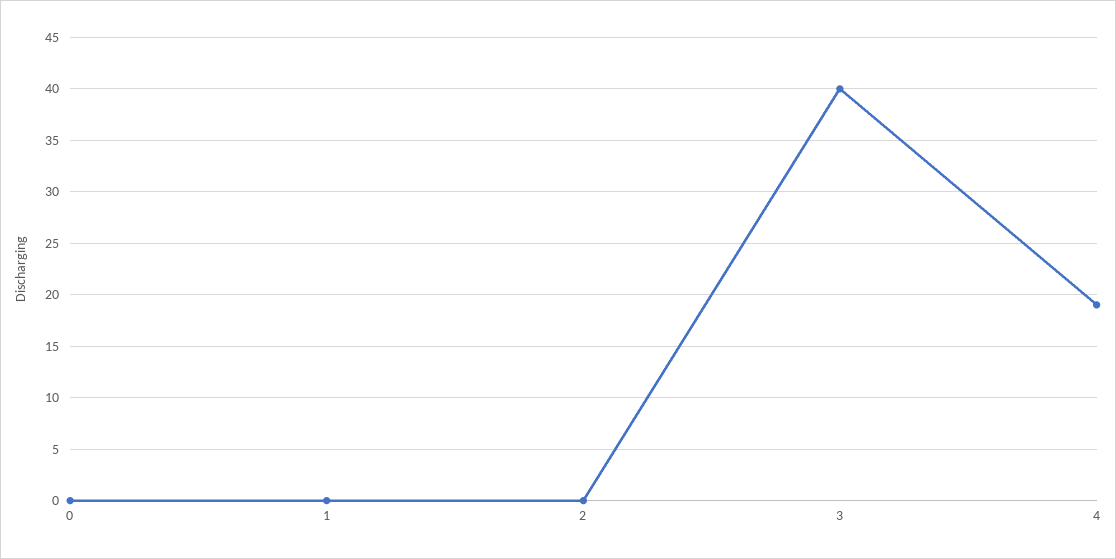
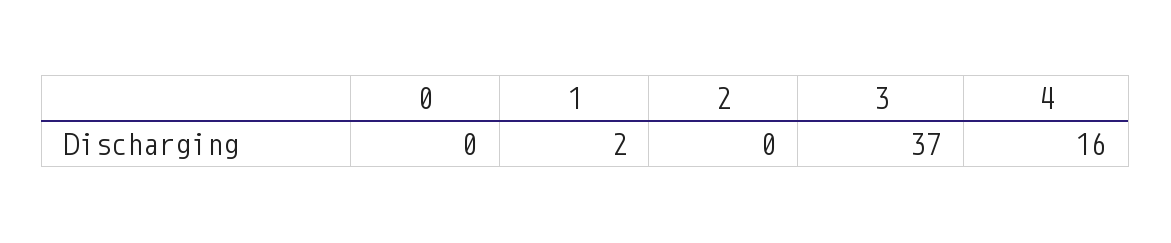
  {
    "0": 0,
-   "1": 0,
+   "1": 2,
    "2": 0,
-   "3": 40,
+   "3": 37,
-   "4": 19
+   "4": 16
  }

